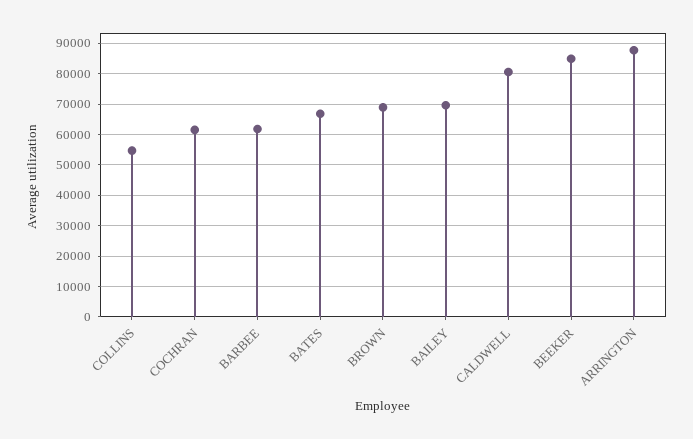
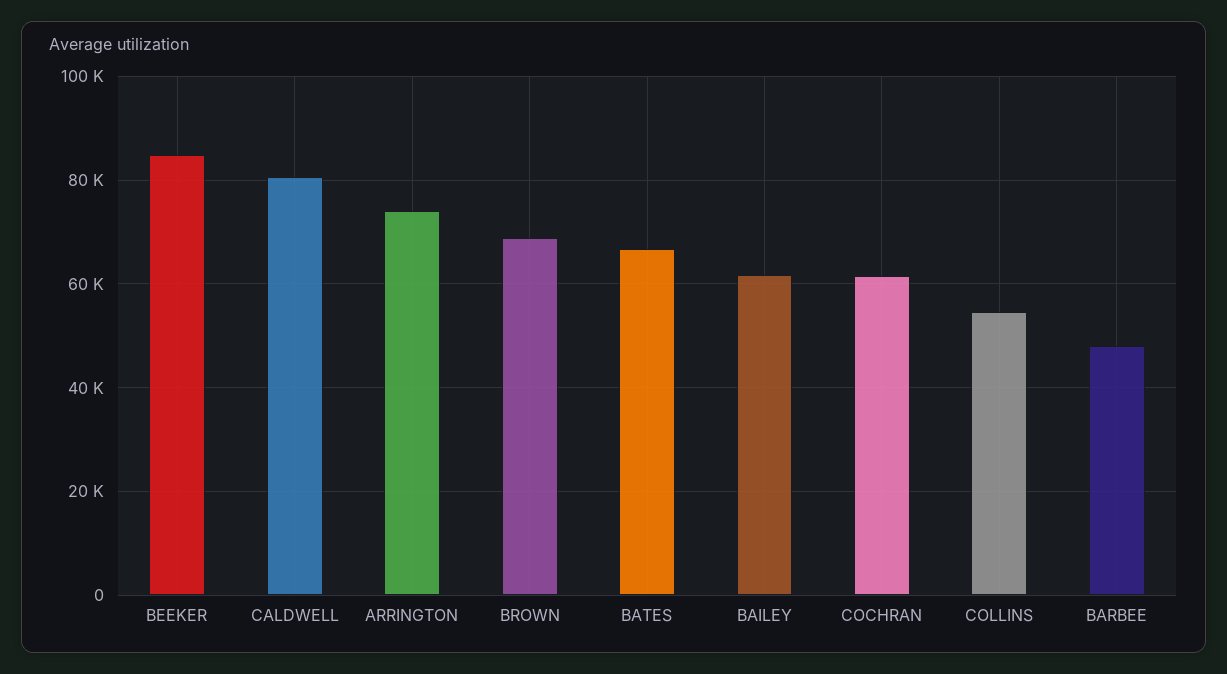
  {
    "COLLINS": 54000,
    "COCHRAN": 62000,
-   "BARBEE": 62000,
+   "BARBEE": 48000,
    "BATES": 66000,
    "BROWN": 68000,
-   "BAILEY": 70000,
+   "BAILEY": 62000,
    "CALDWELL": 80000,
    "BEEKER": 84000,
-   "ARRINGTON": 88000
+   "ARRINGTON": 74000
  }

